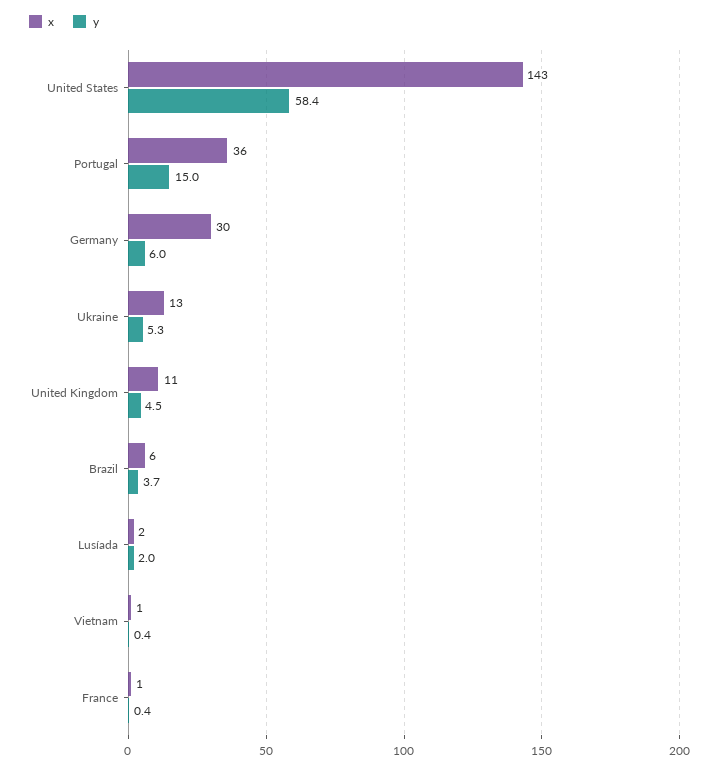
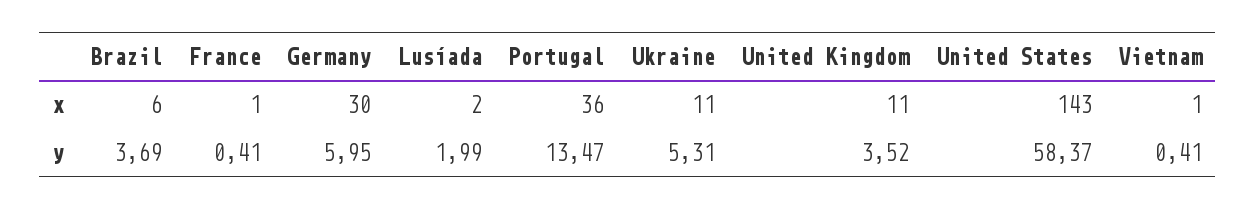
  {
    "x": {
      "United States": 143,
      "Portugal": 36,
      "Germany": 30,
-     "Ukraine": 13,
+     "Ukraine": 11,
      "United Kingdom": 11,
      "Brazil": 6,
      "Lusíada": 2,
      "Vietnam": 1,
      "France": 1
    },
    "y": {
      "United States": 58.37,
-     "Portugal": 15,
+     "Portugal": 13.47,
      "Germany": 5.95,
      "Ukraine": 5.31,
-     "United Kingdom": 4.5,
+     "United Kingdom": 3.52,
      "Brazil": 3.69,
      "Lusíada": 1.99,
      "Vietnam": 0.41,
      "France": 0.41
    }
  }

